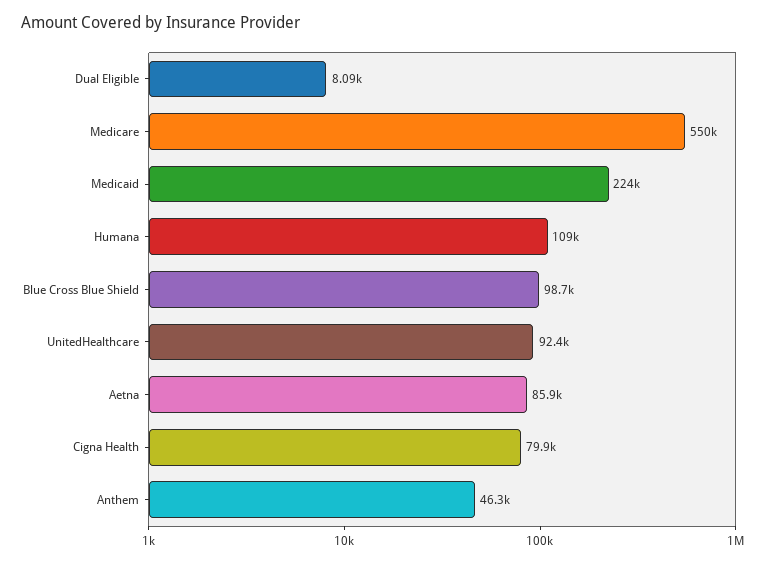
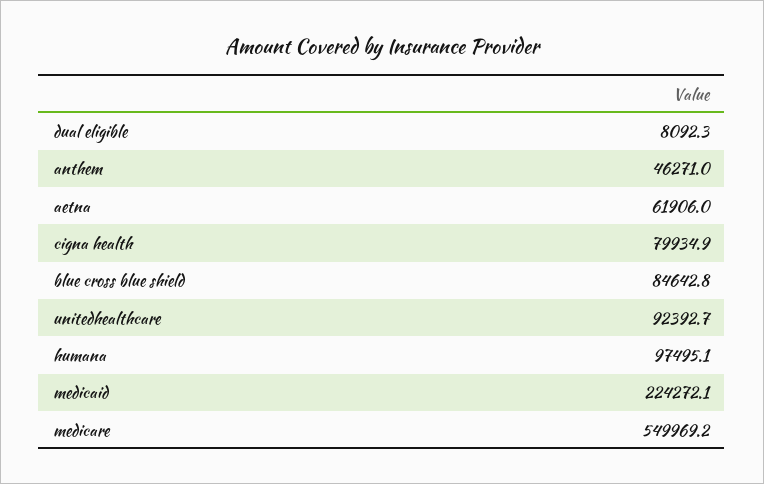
  {
    "Dual Eligible": 8092.3,
    "Medicare": 549969.2,
    "Medicaid": 224272.1,
-   "Humana": 109000,
+   "Humana": 97495.1,
-   "Blue Cross Blue Shield": 98700,
+   "Blue Cross Blue Shield": 84642.8,
    "UnitedHealthcare": 92392.7,
-   "Aetna": 85900,
+   "Aetna": 61906,
    "Cigna Health": 79934.9,
    "Anthem": 46271
  }

